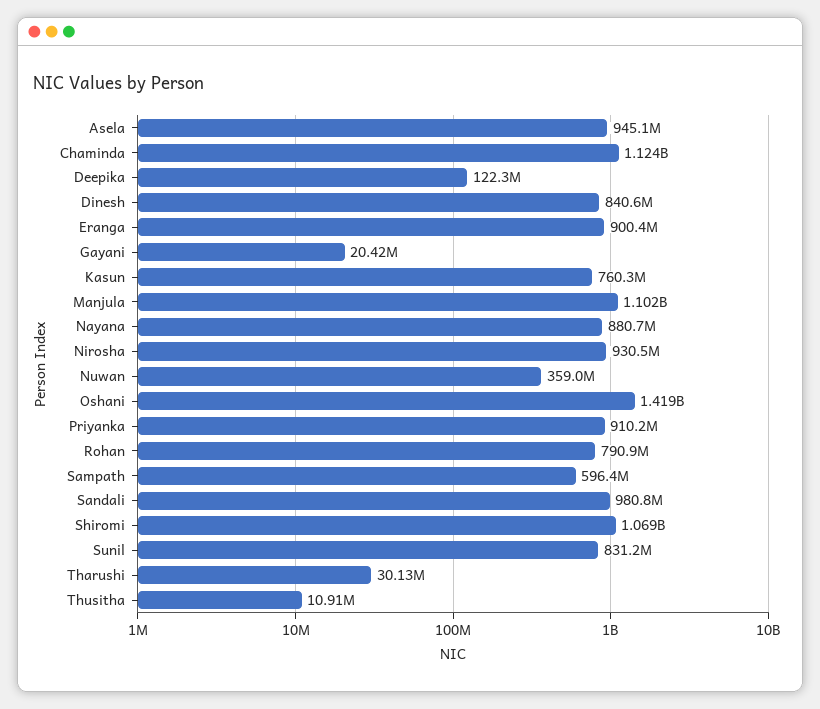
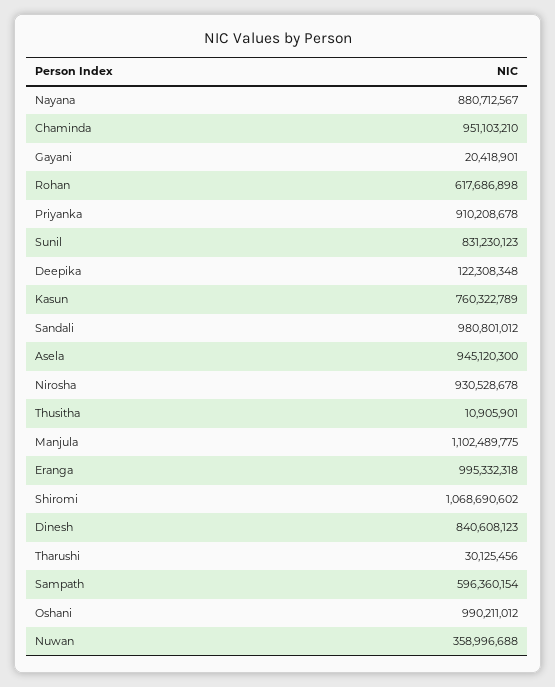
  {
    "Asela": 945120300,
-   "Chaminda": 1124000000,
+   "Chaminda": 951103210,
    "Deepika": 122308348,
    "Dinesh": 840608123,
-   "Eranga": 900400000,
+   "Eranga": 995332318,
    "Gayani": 20418901,
    "Kasun": 760322789,
    "Manjula": 1102489775,
    "Nayana": 880712567,
    "Nirosha": 930528678,
    "Nuwan": 358996688,
-   "Oshani": 1419000000,
+   "Oshani": 990211012,
    "Priyanka": 910208678,
-   "Rohan": 790900000,
+   "Rohan": 617686898,
    "Sampath": 596360154,
    "Sandali": 980801012,
    "Shiromi": 1068690602,
    "Sunil": 831230123,
    "Tharushi": 30125456,
    "Thusitha": 10905901
  }

